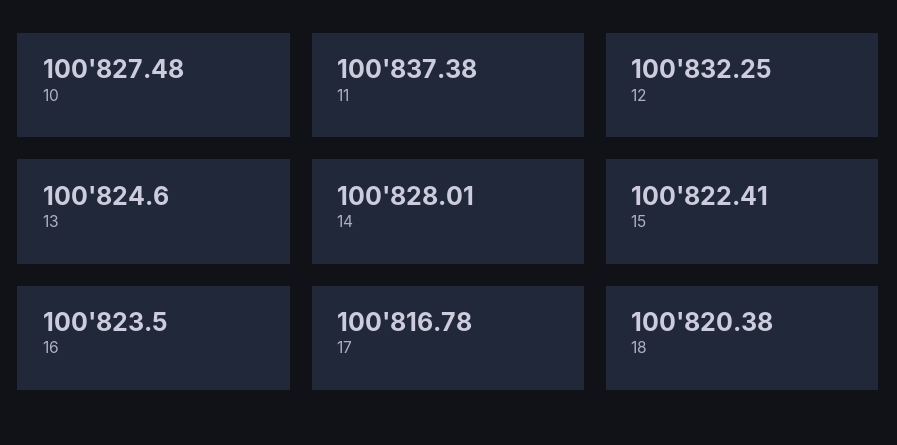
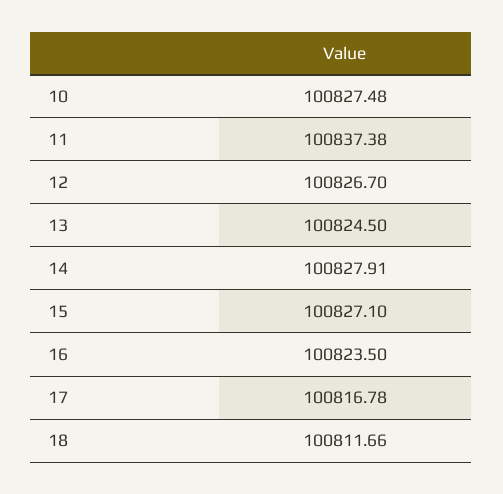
  {
    "10": 100827.48,
    "11": 100837.38,
-   "12": 100832.25,
+   "12": 100826.7,
-   "13": 100824.6,
+   "13": 100824.5,
-   "14": 100828.01,
+   "14": 100827.91,
-   "15": 100822.41,
+   "15": 100827.1,
    "16": 100823.5,
    "17": 100816.78,
-   "18": 100820.38
+   "18": 100811.66
  }

